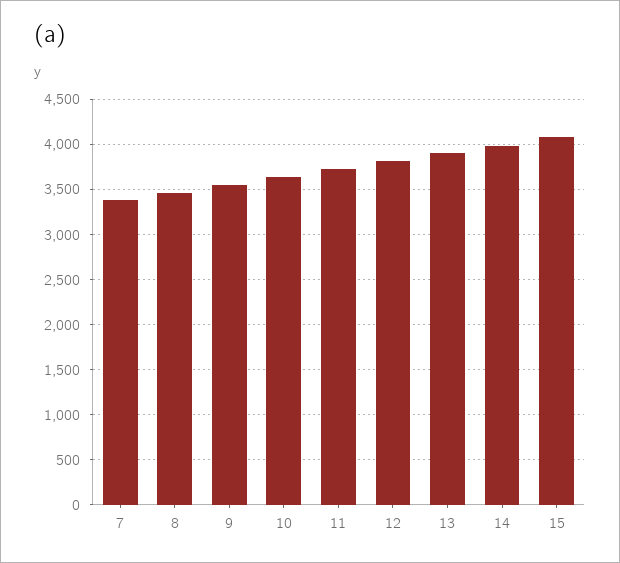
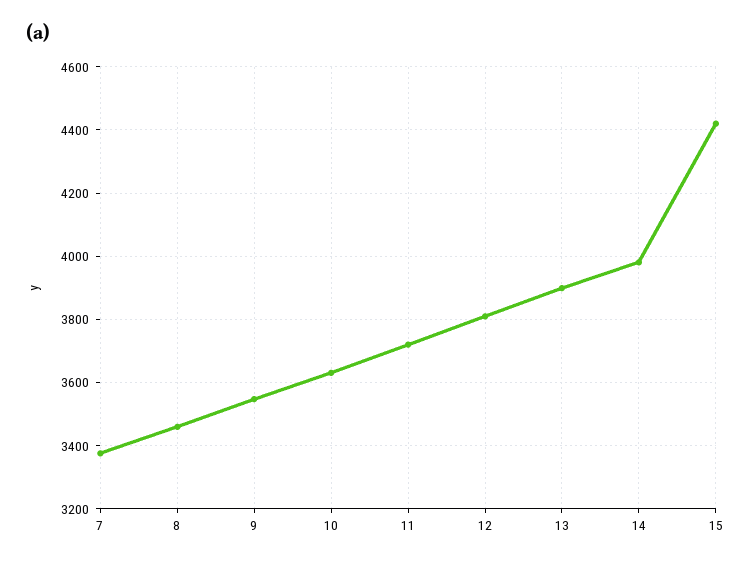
  {
    "7": 3380,
    "8": 3460,
    "9": 3540,
    "10": 3640,
    "11": 3720,
    "12": 3820,
    "13": 3900,
    "14": 3980,
-   "15": 4100
+   "15": 4420
  }

